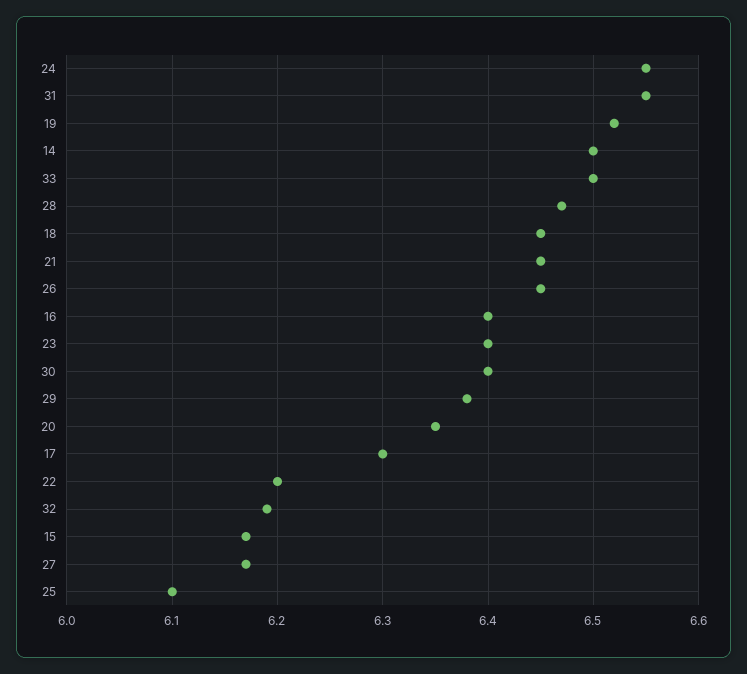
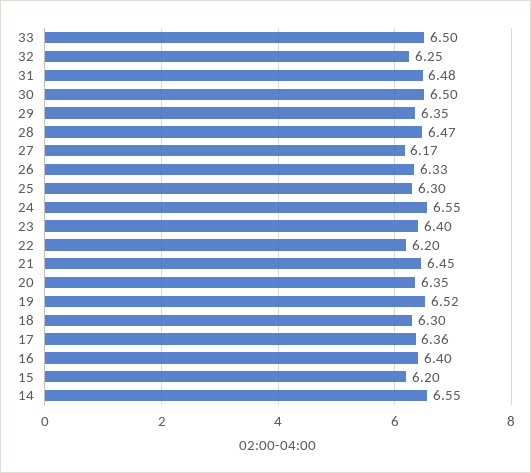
  {
    "24": 6.55,
-   "31": 6.55,
+   "31": 6.48,
    "19": 6.52,
-   "14": 6.5,
+   "14": 6.55,
    "33": 6.5,
    "28": 6.47,
-   "18": 6.45,
+   "18": 6.3,
    "21": 6.45,
-   "26": 6.45,
+   "26": 6.33,
    "16": 6.4,
    "23": 6.4,
-   "30": 6.4,
+   "30": 6.5,
-   "29": 6.38,
+   "29": 6.35,
    "20": 6.35,
-   "17": 6.3,
+   "17": 6.36,
    "22": 6.2,
-   "32": 6.19,
+   "32": 6.25,
-   "15": 6.17,
+   "15": 6.2,
    "27": 6.17,
-   "25": 6.1
+   "25": 6.3
  }

